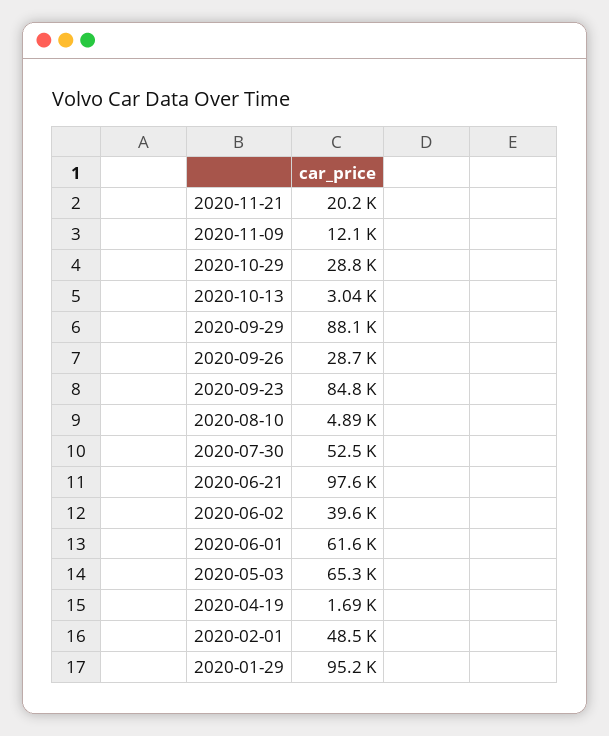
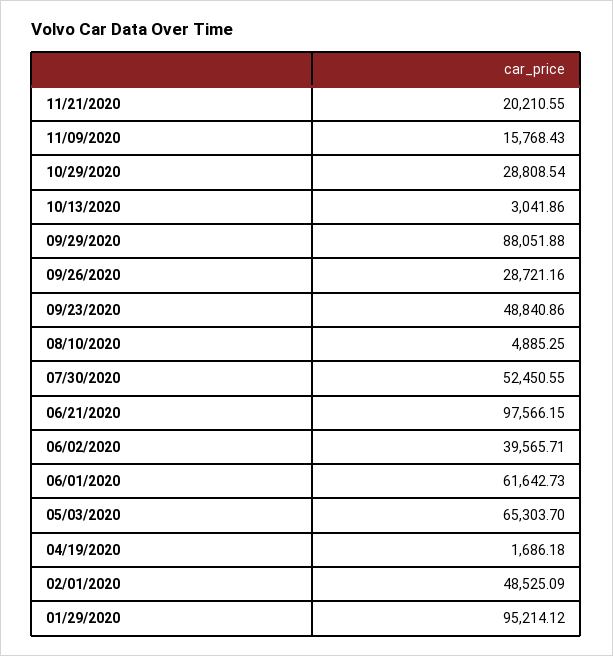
  {
    "2020-11-21": 20210.55,
-   "2020-11-09": 12100,
+   "2020-11-09": 15768.43,
    "2020-10-29": 28808.54,
    "2020-10-13": 3041.86,
    "2020-09-29": 88051.88,
    "2020-09-26": 28721.16,
-   "2020-09-23": 84800,
+   "2020-09-23": 48840.86,
    "2020-08-10": 4885.25,
    "2020-07-30": 52450.55,
    "2020-06-21": 97566.15,
    "2020-06-02": 39565.71,
    "2020-06-01": 61642.73,
    "2020-05-03": 65303.7,
    "2020-04-19": 1686.18,
    "2020-02-01": 48525.09,
    "2020-01-29": 95214.12
  }

